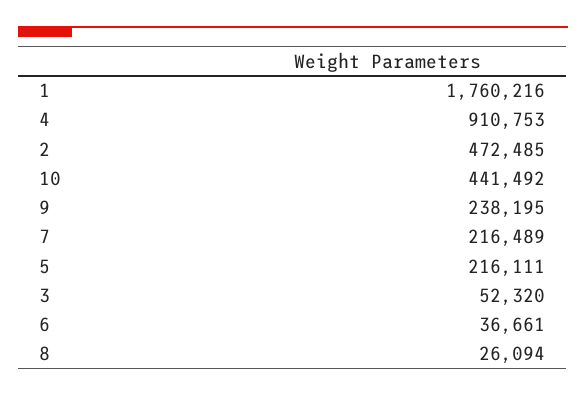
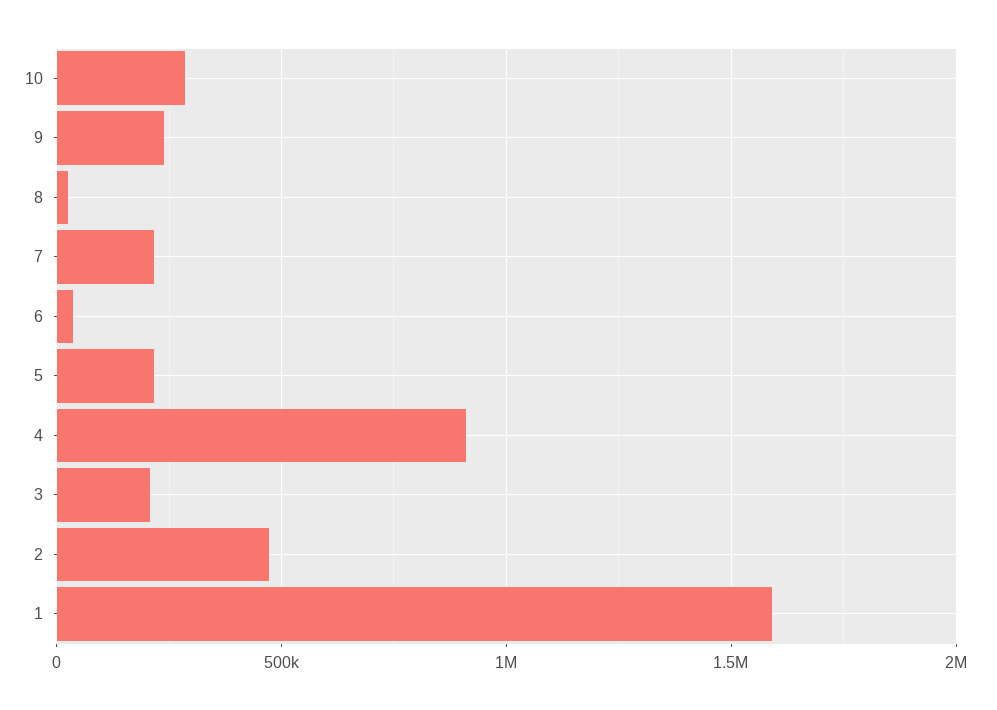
  {
-   "1": 1760216,
+   "1": 1600000,
    "4": 910753,
    "2": 472485,
-   "10": 441492,
+   "10": 300000,
    "9": 238195,
    "7": 216489,
    "5": 216111,
-   "3": 52320,
+   "3": 200000,
    "6": 36661,
    "8": 26094
  }

